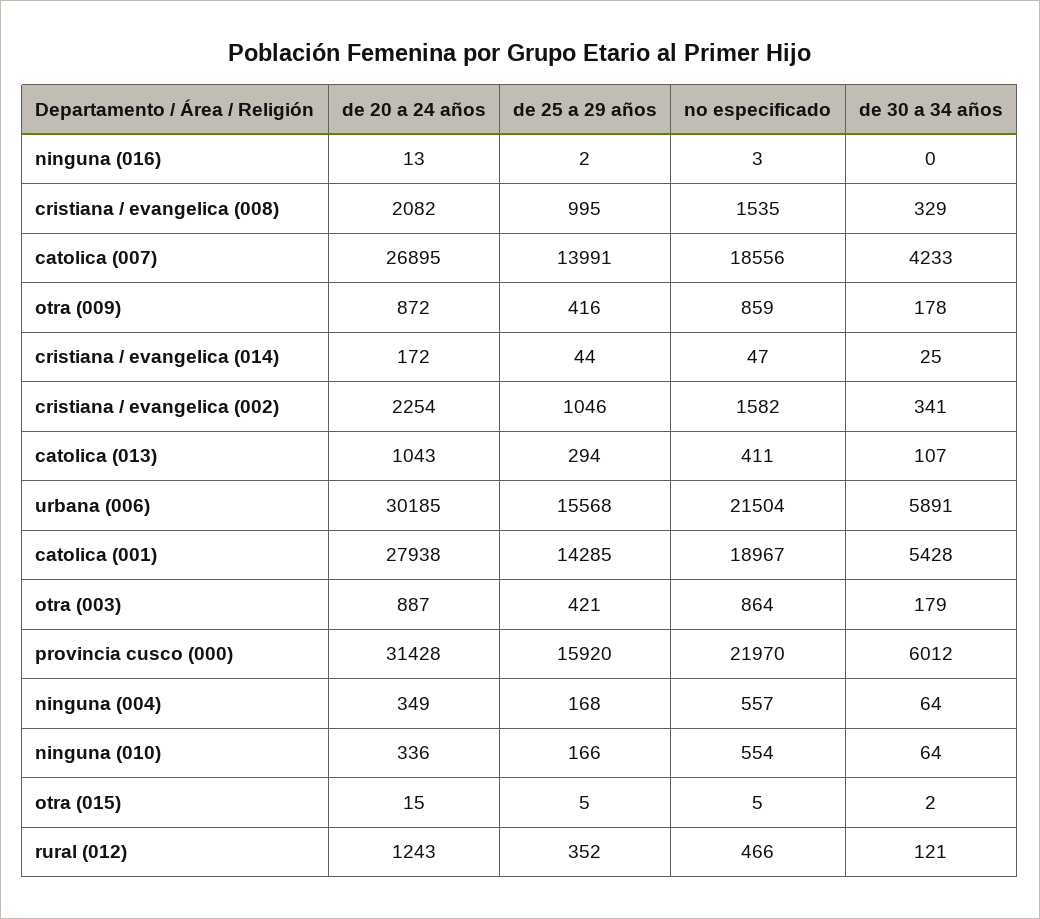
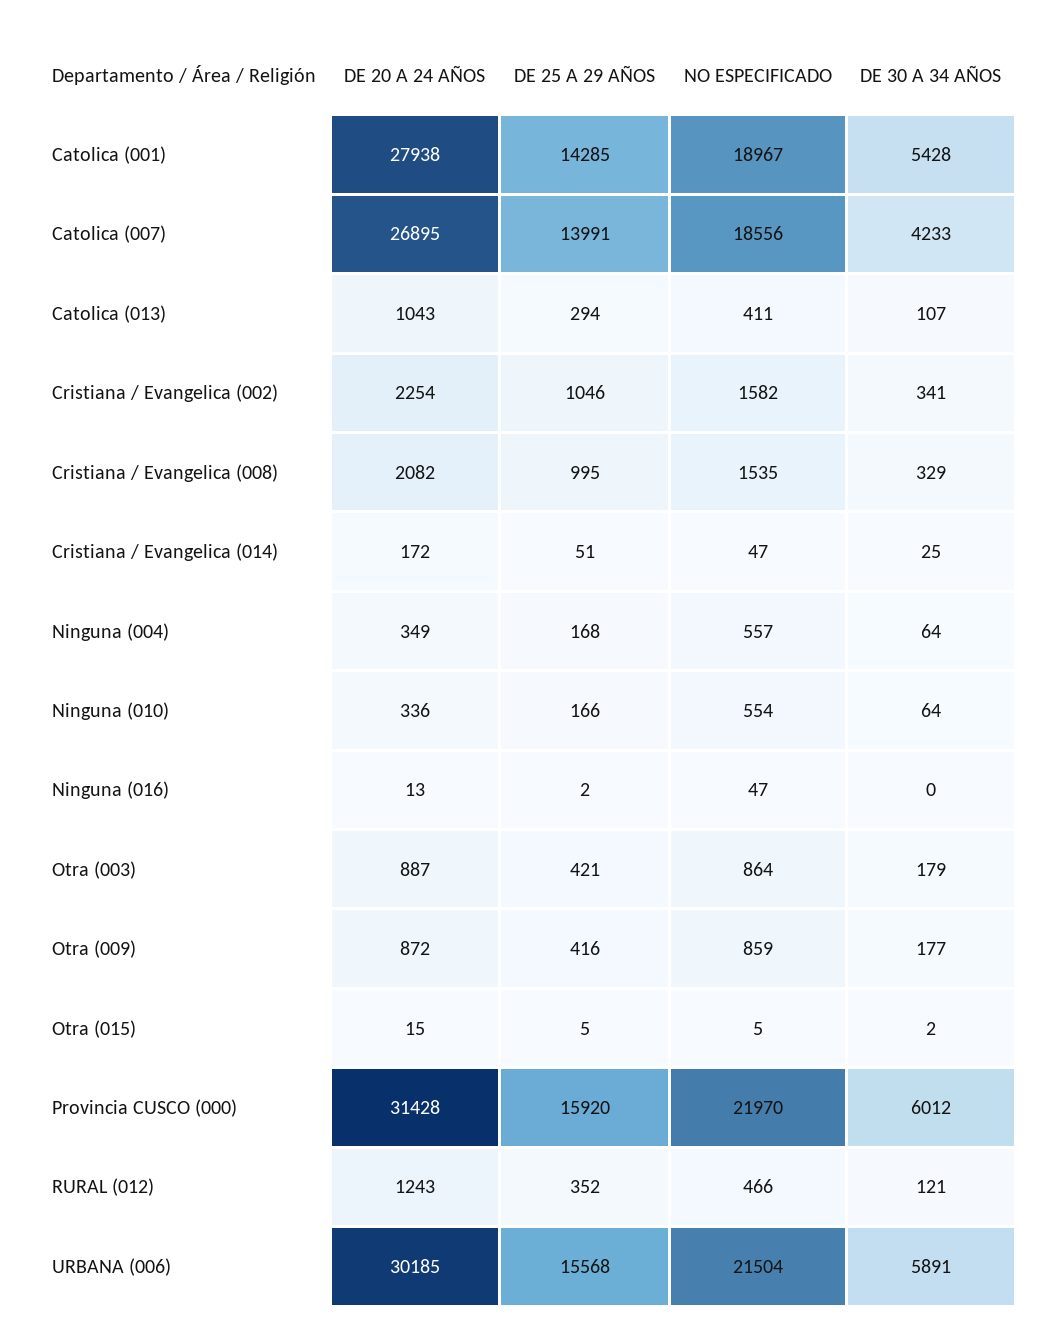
  {
    "de 20 a 24 años": {
      "ninguna (016)": 13,
      "cristiana / evangelica (008)": 2082,
      "catolica (007)": 26895,
      "otra (009)": 872,
      "cristiana / evangelica (014)": 172,
      "cristiana / evangelica (002)": 2254,
      "catolica (013)": 1043,
      "urbana (006)": 30185,
      "catolica (001)": 27938,
      "otra (003)": 887,
      "provincia cusco (000)": 31428,
      "ninguna (004)": 349,
      "ninguna (010)": 336,
      "otra (015)": 15,
      "rural (012)": 1243
    },
    "de 25 a 29 años": {
      "ninguna (016)": 2,
      "cristiana / evangelica (008)": 995,
      "catolica (007)": 13991,
      "otra (009)": 416,
-     "cristiana / evangelica (014)": 44,
+     "cristiana / evangelica (014)": 51,
      "cristiana / evangelica (002)": 1046,
      "catolica (013)": 294,
      "urbana (006)": 15568,
      "catolica (001)": 14285,
      "otra (003)": 421,
      "provincia cusco (000)": 15920,
      "ninguna (004)": 168,
      "ninguna (010)": 166,
      "otra (015)": 5,
      "rural (012)": 352
    },
    "no especificado": {
-     "ninguna (016)": 3,
+     "ninguna (016)": 47,
      "cristiana / evangelica (008)": 1535,
      "catolica (007)": 18556,
      "otra (009)": 859,
      "cristiana / evangelica (014)": 47,
      "cristiana / evangelica (002)": 1582,
      "catolica (013)": 411,
      "urbana (006)": 21504,
      "catolica (001)": 18967,
      "otra (003)": 864,
      "provincia cusco (000)": 21970,
      "ninguna (004)": 557,
      "ninguna (010)": 554,
      "otra (015)": 5,
      "rural (012)": 466
    },
    "de 30 a 34 años": {
      "ninguna (016)": 0,
      "cristiana / evangelica (008)": 329,
      "catolica (007)": 4233,
-     "otra (009)": 178,
+     "otra (009)": 177,
      "cristiana / evangelica (014)": 25,
      "cristiana / evangelica (002)": 341,
      "catolica (013)": 107,
      "urbana (006)": 5891,
      "catolica (001)": 5428,
      "otra (003)": 179,
      "provincia cusco (000)": 6012,
      "ninguna (004)": 64,
      "ninguna (010)": 64,
      "otra (015)": 2,
      "rural (012)": 121
    }
  }

